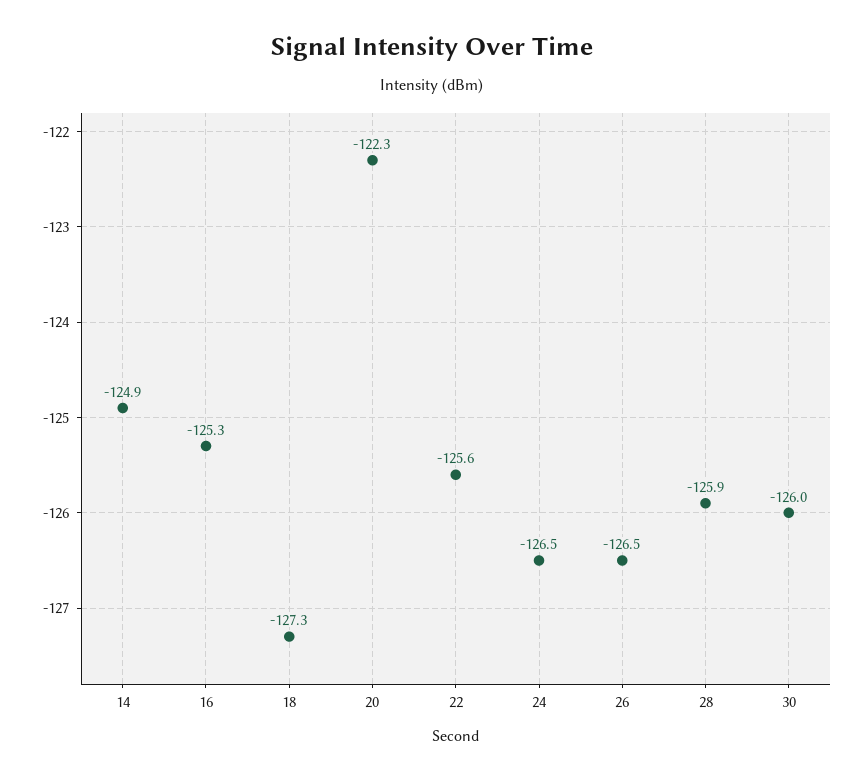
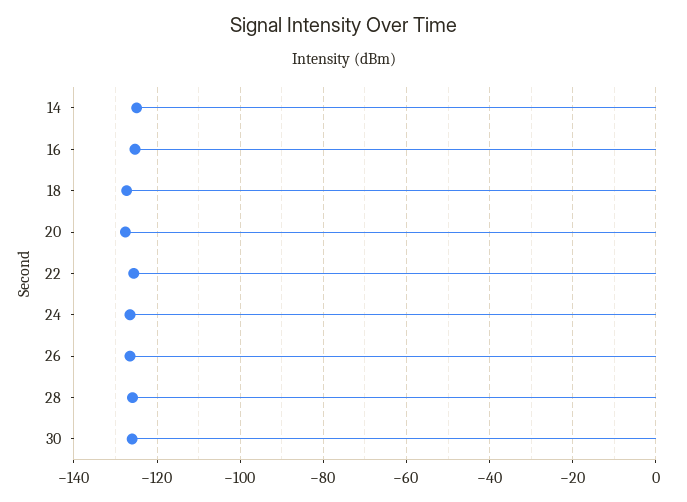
  {
    "14": -124.9,
    "16": -125.3,
    "18": -127.3,
-   "20": -122.3,
+   "20": -128,
    "22": -125.6,
    "24": -126.5,
    "26": -126.5,
    "28": -125.9,
    "30": -126
  }

